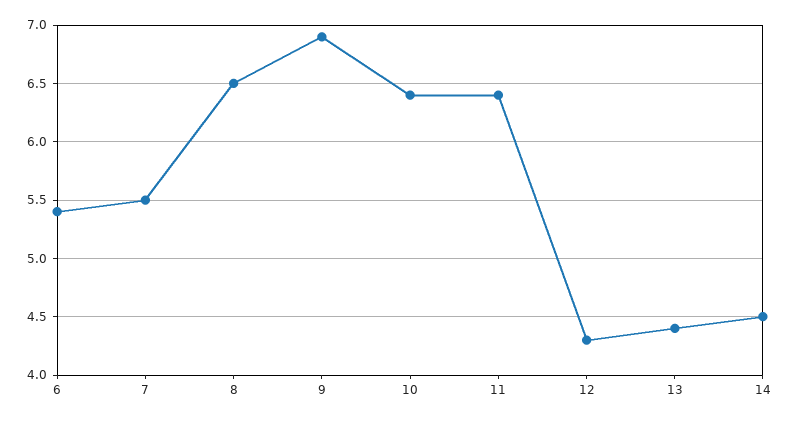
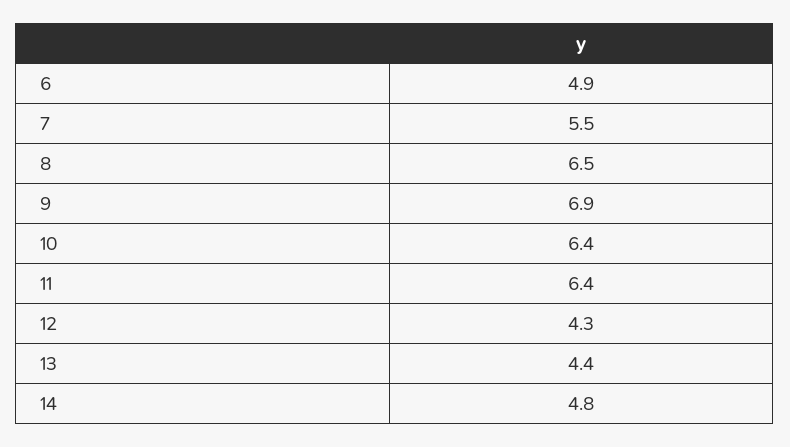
  {
-   "6": 5.4,
+   "6": 4.9,
    "7": 5.5,
    "8": 6.5,
    "9": 6.9,
    "10": 6.4,
    "11": 6.4,
    "12": 4.3,
    "13": 4.4,
-   "14": 4.5
+   "14": 4.8
  }

